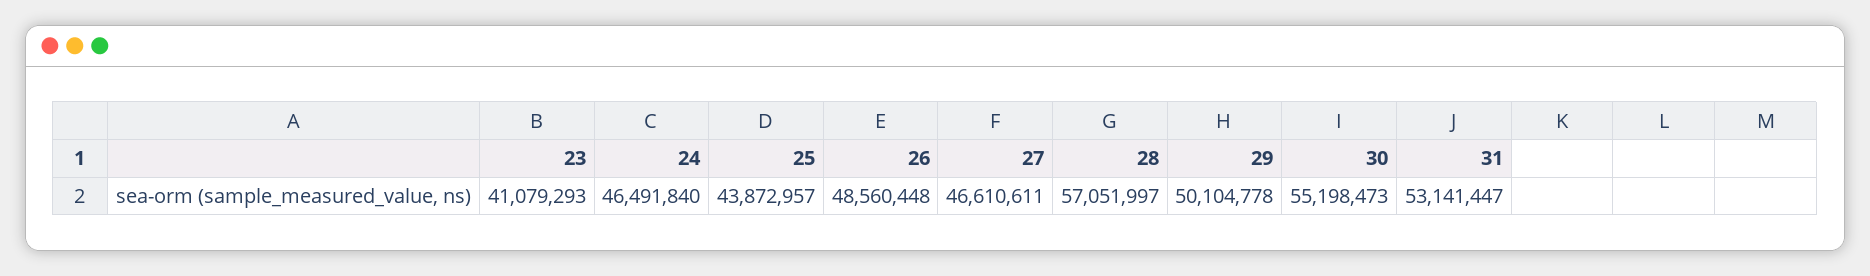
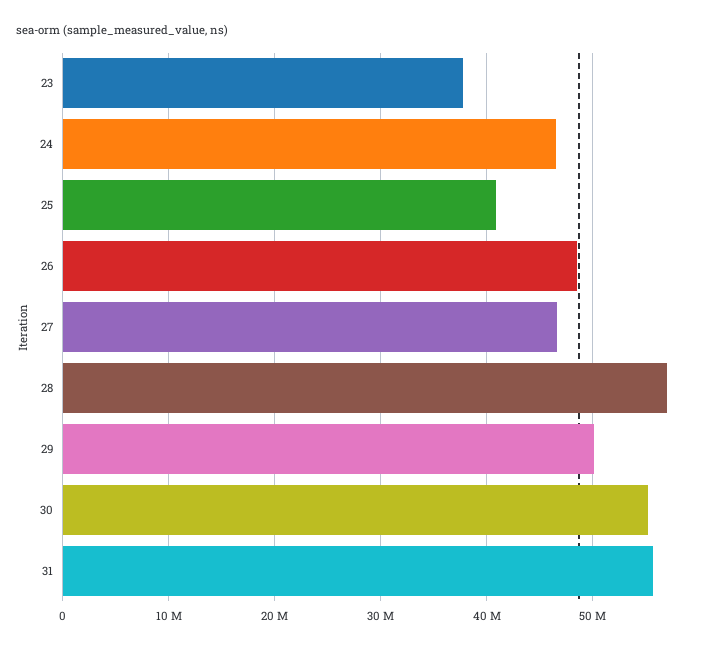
  {
-   "23": 41079293,
+   "23": 38000000,
    "24": 46491840,
-   "25": 43872957,
+   "25": 41000000,
    "26": 48560448,
    "27": 46610611,
    "28": 57051997,
    "29": 50104778,
    "30": 55198473,
-   "31": 53141447
+   "31": 56000000
  }

